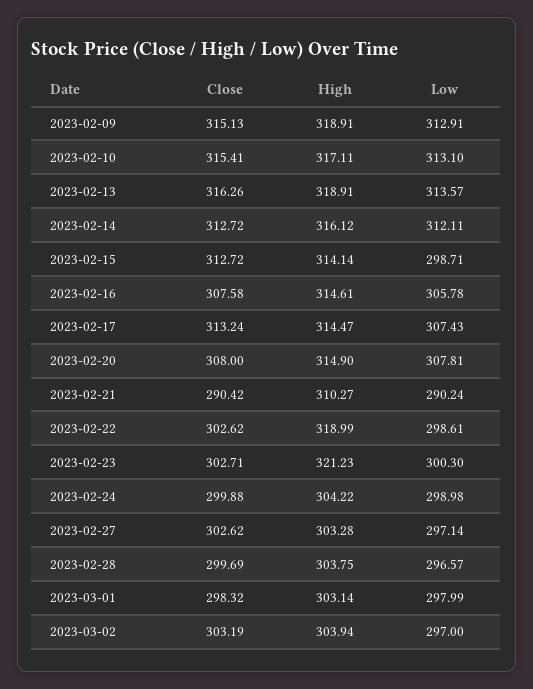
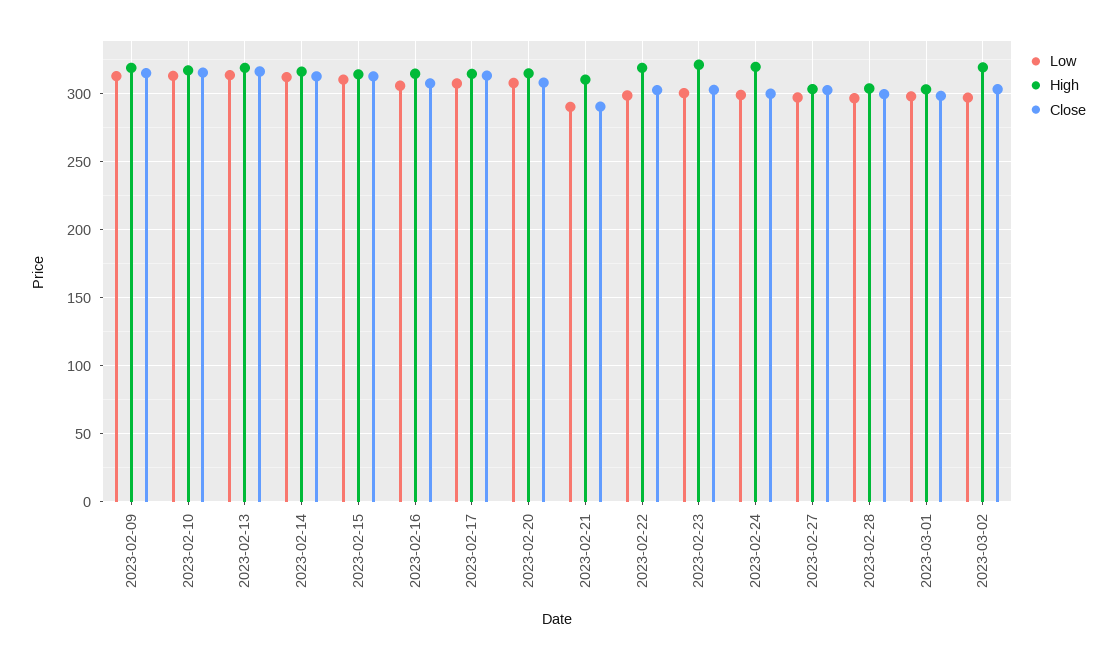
  {
    "Close": {
      "2023-02-09": 315.13,
      "2023-02-10": 315.41,
      "2023-02-13": 316.26,
      "2023-02-14": 312.72,
      "2023-02-15": 312.72,
      "2023-02-16": 307.58,
      "2023-02-17": 313.24,
      "2023-02-20": 308,
      "2023-02-21": 290.42,
      "2023-02-22": 302.62,
      "2023-02-23": 302.71,
      "2023-02-24": 299.88,
      "2023-02-27": 302.62,
      "2023-02-28": 299.69,
      "2023-03-01": 298.32,
      "2023-03-02": 303.19
    },
    "High": {
      "2023-02-09": 318.91,
      "2023-02-10": 317.11,
      "2023-02-13": 318.91,
      "2023-02-14": 316.12,
      "2023-02-15": 314.14,
      "2023-02-16": 314.61,
      "2023-02-17": 314.47,
      "2023-02-20": 314.9,
      "2023-02-21": 310.27,
      "2023-02-22": 318.99,
      "2023-02-23": 321.23,
-     "2023-02-24": 304.22,
+     "2023-02-24": 320,
      "2023-02-27": 303.28,
      "2023-02-28": 303.75,
      "2023-03-01": 303.14,
-     "2023-03-02": 303.94
+     "2023-03-02": 320
    },
    "Low": {
      "2023-02-09": 312.91,
      "2023-02-10": 313.1,
      "2023-02-13": 313.57,
      "2023-02-14": 312.11,
-     "2023-02-15": 298.71,
+     "2023-02-15": 310,
      "2023-02-16": 305.78,
      "2023-02-17": 307.43,
      "2023-02-20": 307.81,
      "2023-02-21": 290.24,
      "2023-02-22": 298.61,
      "2023-02-23": 300.3,
      "2023-02-24": 298.98,
      "2023-02-27": 297.14,
      "2023-02-28": 296.57,
      "2023-03-01": 297.99,
      "2023-03-02": 297
    }
  }

